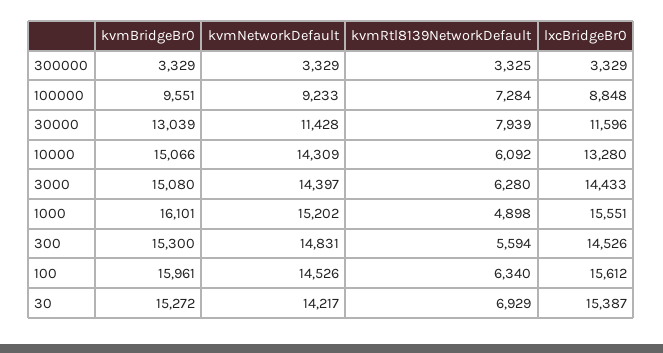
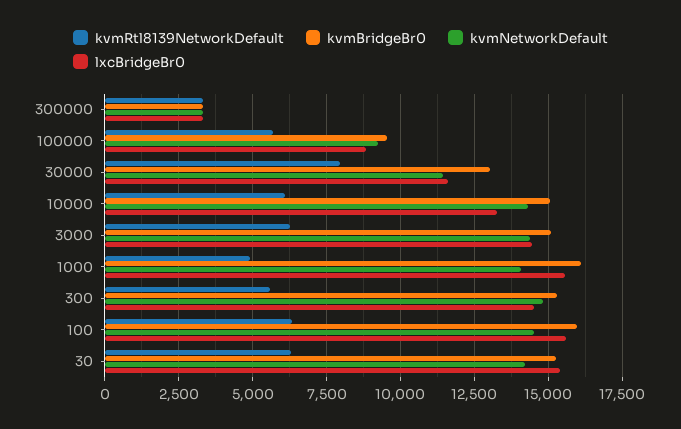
  {
    "kvmBridgeBr0": {
      "300000": 3329,
      "100000": 9551,
      "30000": 13039,
      "10000": 15066,
      "3000": 15080,
      "1000": 16101,
      "300": 15300,
      "100": 15961,
      "30": 15272
    },
    "kvmNetworkDefault": {
      "300000": 3329,
      "100000": 9233,
      "30000": 11428,
      "10000": 14309,
      "3000": 14397,
-     "1000": 15202,
+     "1000": 14000,
      "300": 14831,
      "100": 14526,
      "30": 14217
    },
    "kvmRtl8139NetworkDefault": {
      "300000": 3325,
-     "100000": 7284,
+     "100000": 5750,
      "30000": 7939,
      "10000": 6092,
      "3000": 6280,
      "1000": 4898,
      "300": 5594,
      "100": 6340,
-     "30": 6929
+     "30": 6250
    },
    "lxcBridgeBr0": {
      "300000": 3329,
      "100000": 8848,
      "30000": 11596,
      "10000": 13280,
      "3000": 14433,
      "1000": 15551,
      "300": 14526,
      "100": 15612,
      "30": 15387
    }
  }

